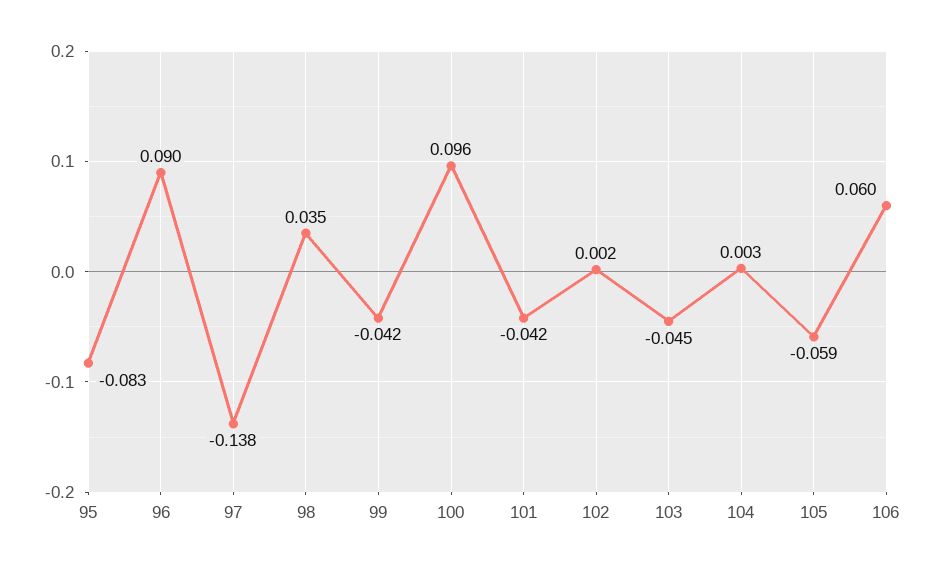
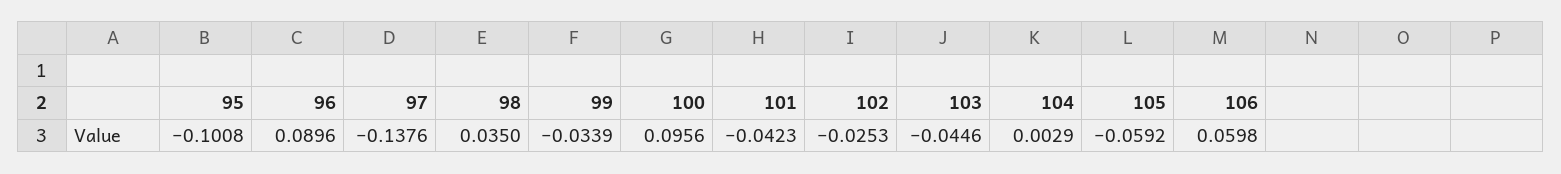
  {
-   "95": -0.083,
+   "95": -0.1008,
    "96": 0.0896,
    "97": -0.1376,
    "98": 0.035,
-   "99": -0.042,
+   "99": -0.0339,
    "100": 0.0956,
    "101": -0.0423,
-   "102": 0.002,
+   "102": -0.0253,
    "103": -0.0446,
    "104": 0.0029,
    "105": -0.0592,
    "106": 0.0598
  }

